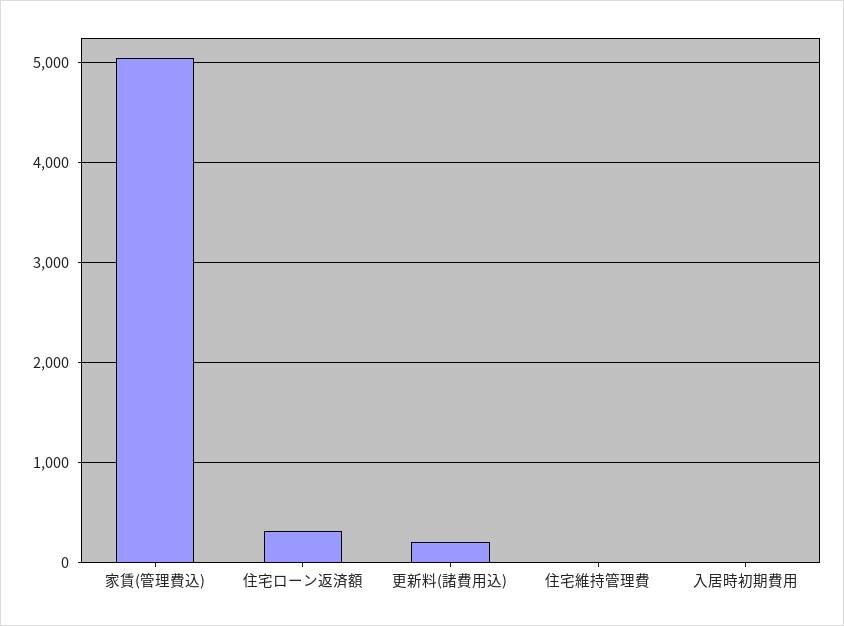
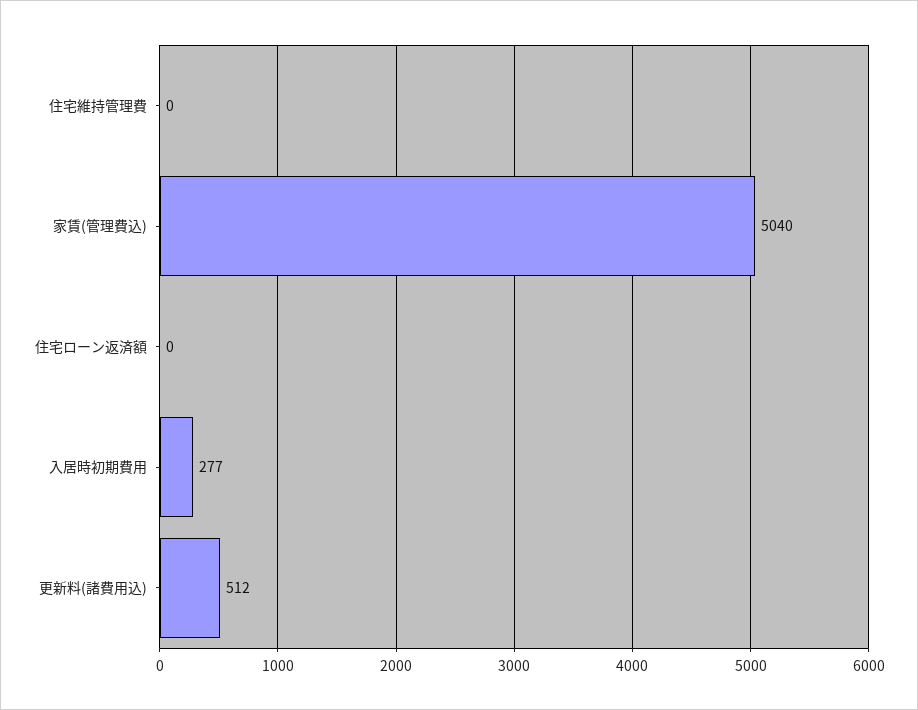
  {
    "家賃(管理費込)": 5040,
-   "住宅ローン返済額": 300,
+   "住宅ローン返済額": 0,
-   "更新料(諸費用込)": 200,
+   "更新料(諸費用込)": 512,
    "住宅維持管理費": 0,
-   "入居時初期費用": 0
+   "入居時初期費用": 277
  }

